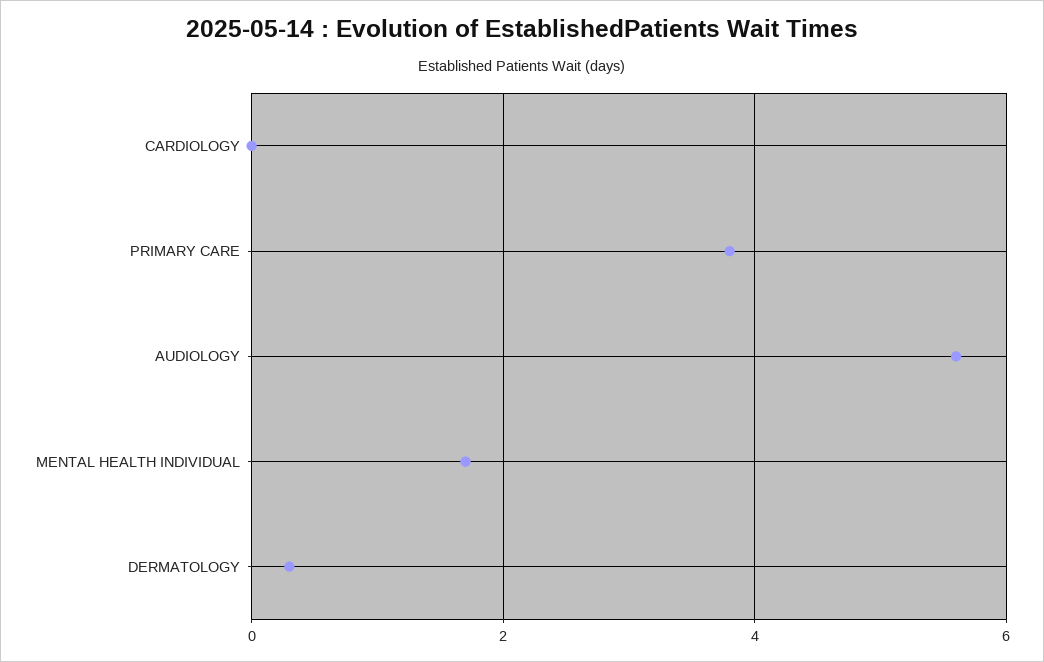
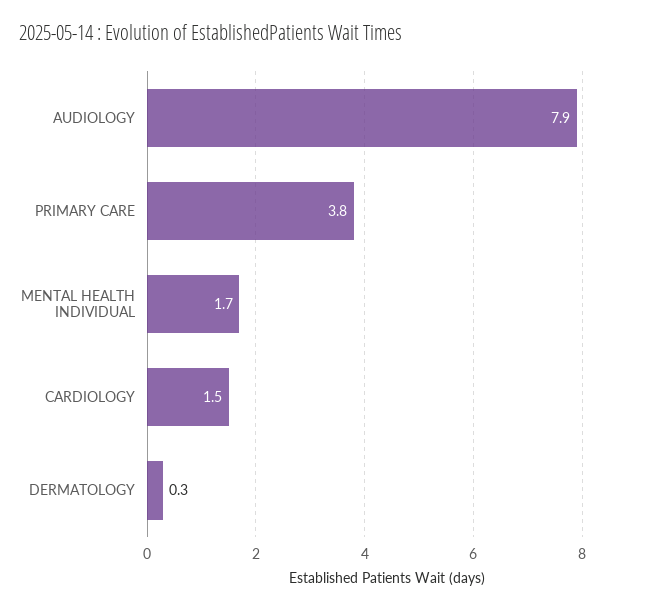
  {
-   "CARDIOLOGY": 0,
+   "CARDIOLOGY": 1.5,
    "PRIMARY CARE": 3.8,
-   "AUDIOLOGY": 5.5,
+   "AUDIOLOGY": 7.9,
    "MENTAL HEALTH INDIVIDUAL": 1.7,
    "DERMATOLOGY": 0.3
  }

